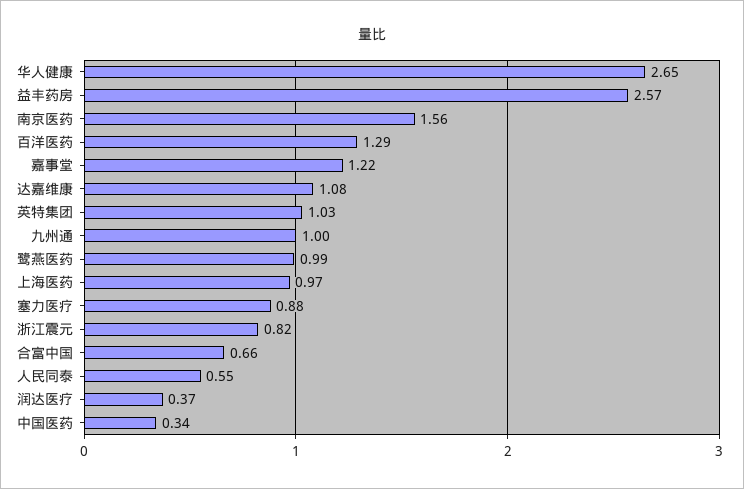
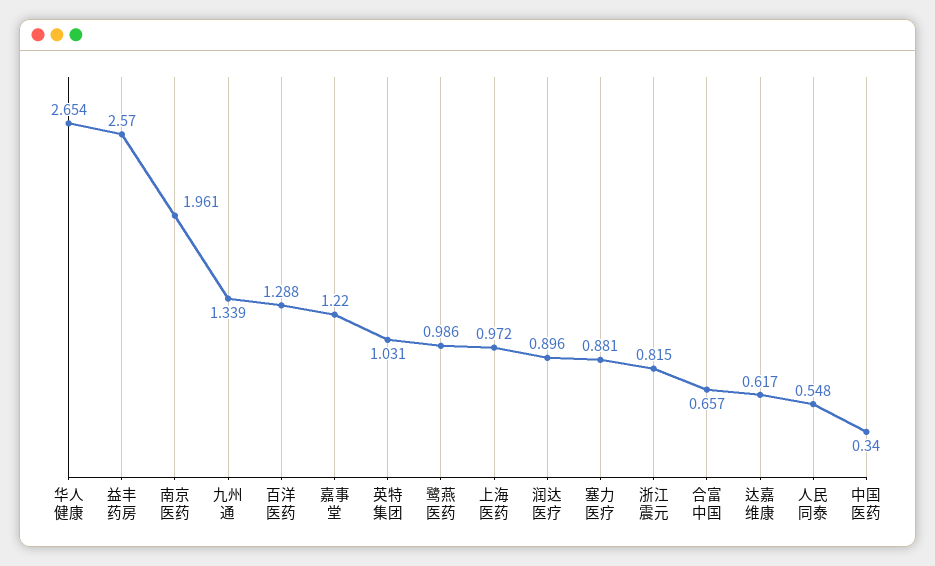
  {
    "华人健康": 2.654,
    "益丰药房": 2.57,
-   "南京医药": 1.56,
+   "南京医药": 1.961,
    "百洋医药": 1.288,
    "嘉事堂": 1.22,
-   "达嘉维康": 1.08,
+   "达嘉维康": 0.617,
    "英特集团": 1.031,
-   "九州通": 1,
+   "九州通": 1.339,
    "鹭燕医药": 0.986,
    "上海医药": 0.972,
    "塞力医疗": 0.881,
    "浙江震元": 0.815,
    "合富中国": 0.657,
    "人民同泰": 0.548,
-   "润达医疗": 0.37,
+   "润达医疗": 0.896,
    "中国医药": 0.34
  }

